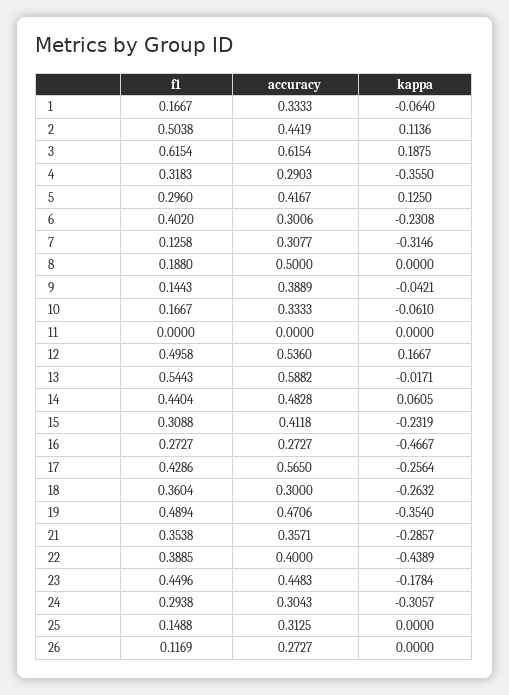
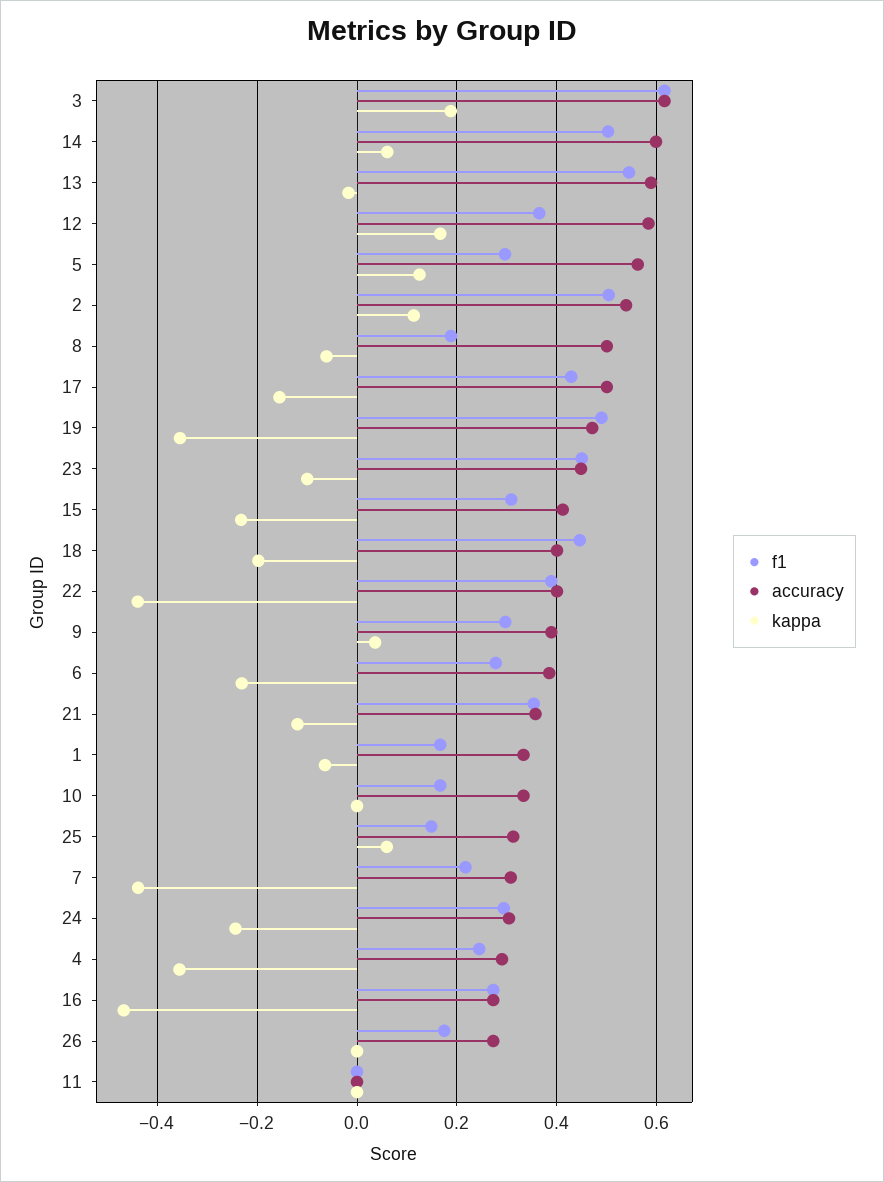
  {
    "f1": {
      "1": 0.1667,
      "2": 0.5038,
      "3": 0.6154,
-     "4": 0.3183,
+     "4": 0.24,
      "5": 0.296,
-     "6": 0.402,
+     "6": 0.28,
-     "7": 0.1258,
+     "7": 0.22,
      "8": 0.188,
-     "9": 0.1443,
+     "9": 0.3,
      "10": 0.1667,
      "11": 0,
-     "12": 0.4958,
+     "12": 0.36,
      "13": 0.5443,
-     "14": 0.4404,
+     "14": 0.5,
      "15": 0.3088,
      "16": 0.2727,
      "17": 0.4286,
-     "18": 0.3604,
+     "18": 0.44,
      "19": 0.4894,
      "21": 0.3538,
      "22": 0.3885,
      "23": 0.4496,
      "24": 0.2938,
      "25": 0.1488,
-     "26": 0.1169
+     "26": 0.18
    },
    "accuracy": {
      "1": 0.3333,
-     "2": 0.4419,
+     "2": 0.54,
      "3": 0.6154,
      "4": 0.2903,
-     "5": 0.4167,
+     "5": 0.56,
-     "6": 0.3006,
+     "6": 0.38,
      "7": 0.3077,
      "8": 0.5,
      "9": 0.3889,
      "10": 0.3333,
      "11": 0,
-     "12": 0.536,
+     "12": 0.58,
      "13": 0.5882,
-     "14": 0.4828,
+     "14": 0.6,
      "15": 0.4118,
      "16": 0.2727,
-     "17": 0.565,
+     "17": 0.5,
-     "18": 0.3,
+     "18": 0.4,
      "19": 0.4706,
      "21": 0.3571,
      "22": 0.4,
      "23": 0.4483,
      "24": 0.3043,
      "25": 0.3125,
      "26": 0.2727
    },
    "kappa": {
      "1": -0.064,
      "2": 0.1136,
      "3": 0.1875,
      "4": -0.355,
      "5": 0.125,
      "6": -0.2308,
-     "7": -0.3146,
+     "7": -0.44,
-     "8": 0,
+     "8": -0.06,
-     "9": -0.0421,
+     "9": 0.04,
-     "10": -0.061,
+     "10": 0,
      "11": 0,
      "12": 0.1667,
      "13": -0.0171,
      "14": 0.0605,
      "15": -0.2319,
      "16": -0.4667,
-     "17": -0.2564,
+     "17": -0.16,
-     "18": -0.2632,
+     "18": -0.2,
      "19": -0.354,
-     "21": -0.2857,
+     "21": -0.12,
      "22": -0.4389,
-     "23": -0.1784,
+     "23": -0.1,
-     "24": -0.3057,
+     "24": -0.24,
-     "25": 0,
+     "25": 0.06,
      "26": 0
    }
  }

